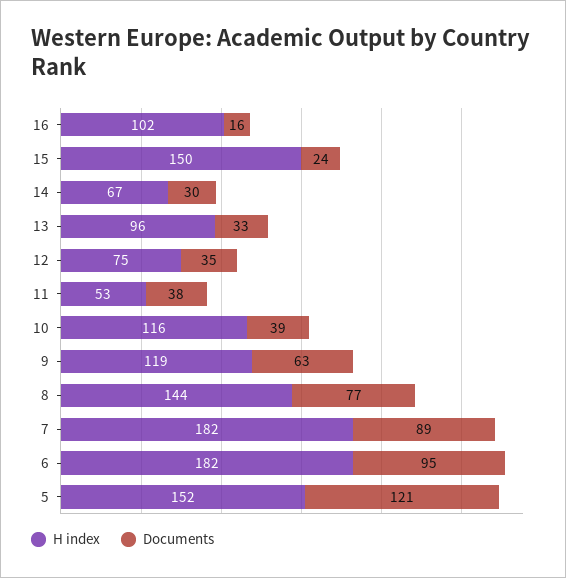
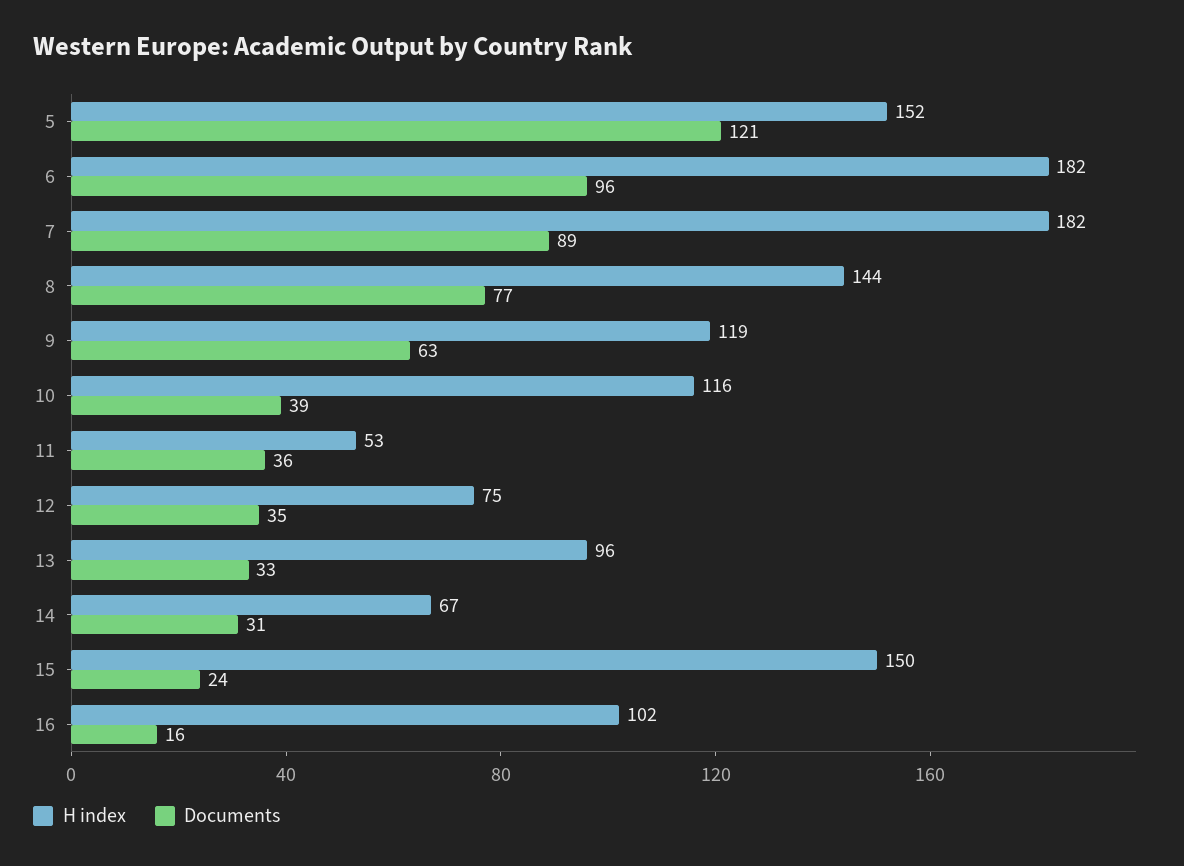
  {
    "H index": {
      "16": 102,
      "15": 150,
      "14": 67,
      "13": 96,
      "12": 75,
      "11": 53,
      "10": 116,
      "9": 119,
      "8": 144,
      "7": 182,
      "6": 182,
      "5": 152
    },
    "Documents": {
      "16": 16,
      "15": 24,
-     "14": 30,
+     "14": 31,
      "13": 33,
      "12": 35,
-     "11": 38,
+     "11": 36,
      "10": 39,
      "9": 63,
      "8": 77,
      "7": 89,
-     "6": 95,
+     "6": 96,
      "5": 121
    }
  }

